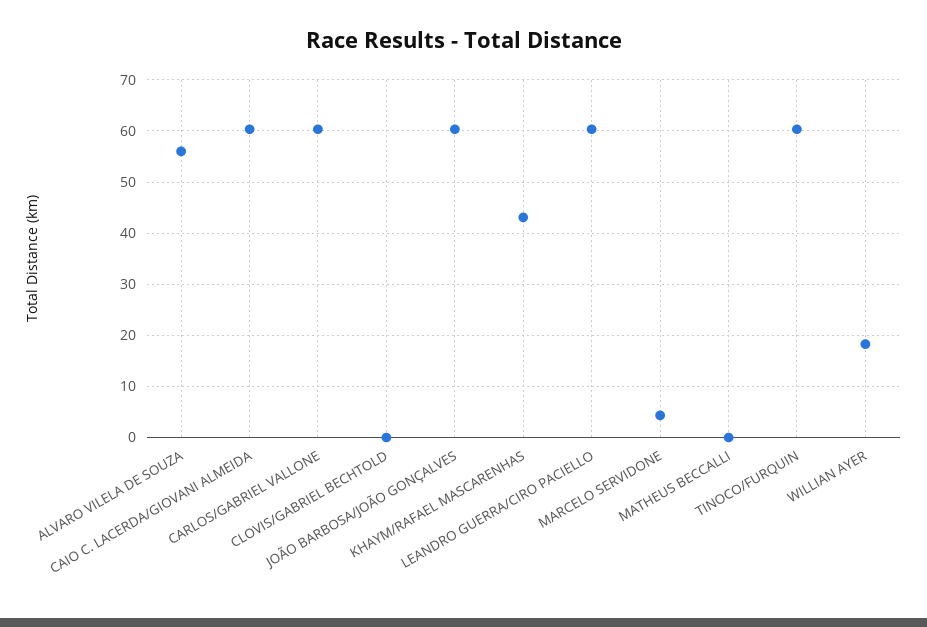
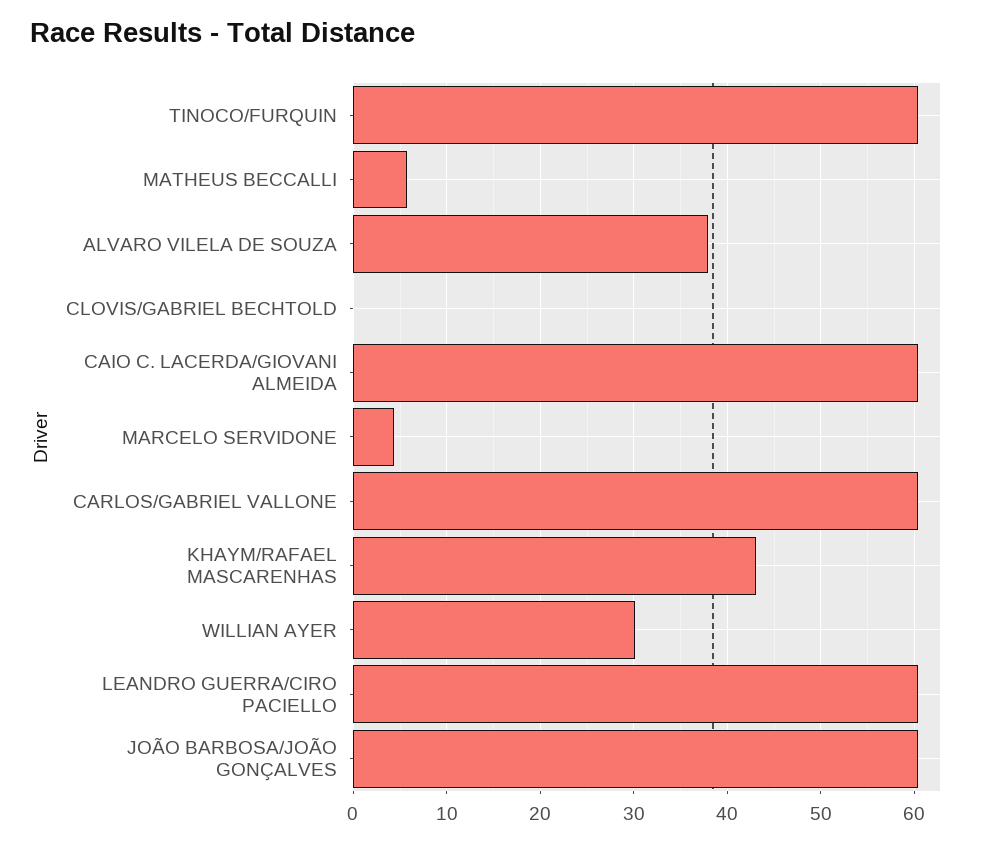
  {
-   "ALVARO VILELA DE SOUZA": 56,
+   "ALVARO VILELA DE SOUZA": 38,
    "CAIO C. LACERDA/GIOVANI ALMEIDA": 60,
    "CARLOS/GABRIEL VALLONE": 60,
    "CLOVIS/GABRIEL BECHTOLD": 0,
    "JOÃO BARBOSA/JOÃO GONÇALVES": 60,
    "KHAYM/RAFAEL MASCARENHAS": 43,
    "LEANDRO GUERRA/CIRO PACIELLO": 60,
    "MARCELO SERVIDONE": 4,
-   "MATHEUS BECCALLI": 0,
+   "MATHEUS BECCALLI": 6,
    "TINOCO/FURQUIN": 60,
-   "WILLIAN AYER": 18
+   "WILLIAN AYER": 30
  }

